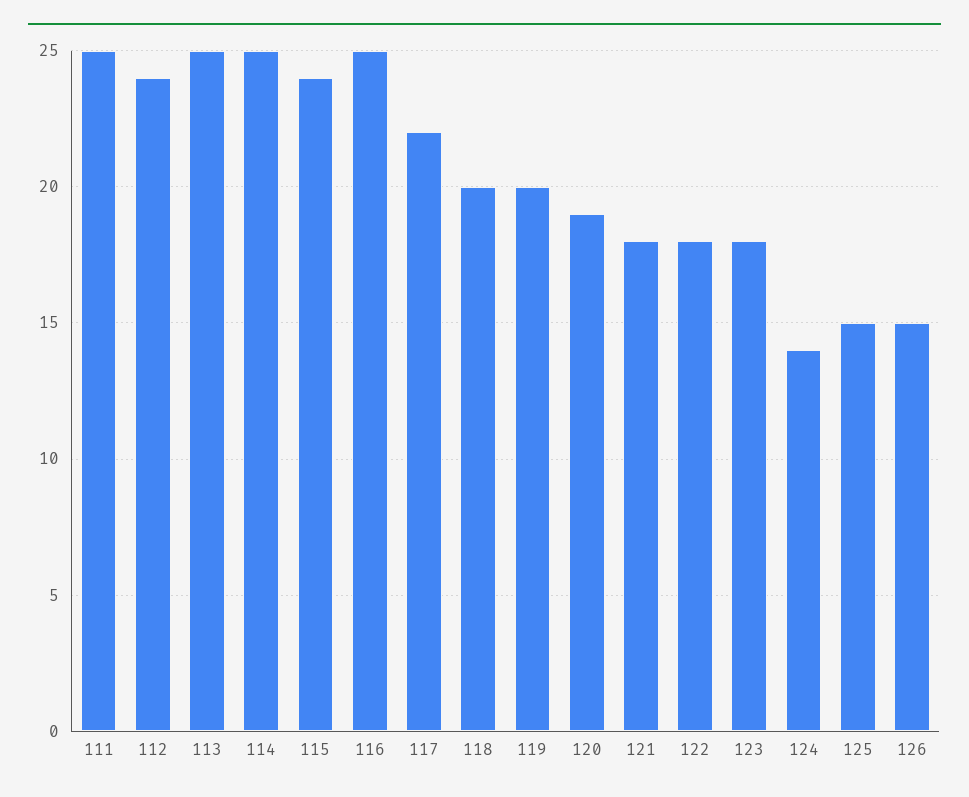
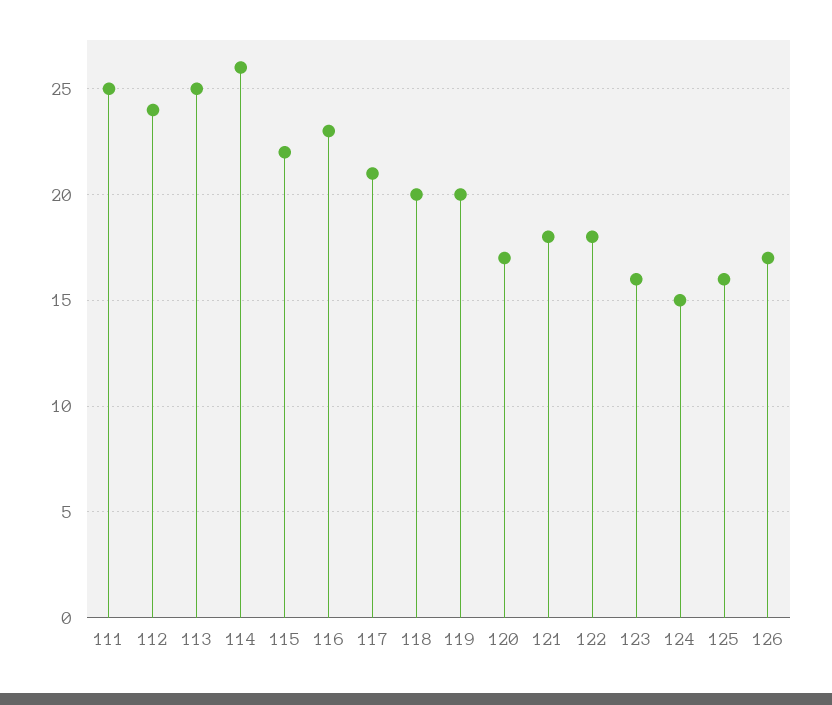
  {
    "111": 25,
    "112": 24,
    "113": 25,
-   "114": 25,
+   "114": 26,
-   "115": 24,
+   "115": 22,
-   "116": 25,
+   "116": 23,
-   "117": 22,
+   "117": 21,
    "118": 20,
    "119": 20,
-   "120": 19,
+   "120": 17,
    "121": 18,
    "122": 18,
-   "123": 18,
+   "123": 16,
-   "124": 14,
+   "124": 15,
-   "125": 15,
+   "125": 16,
-   "126": 15
+   "126": 17
  }

